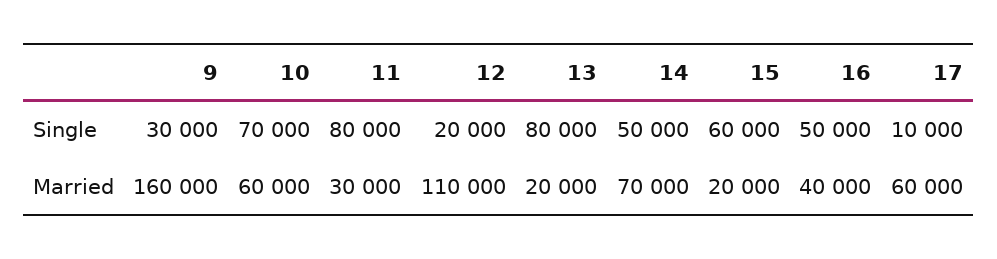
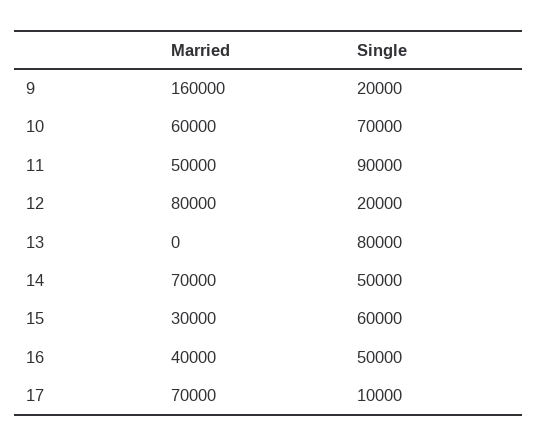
  {
    "9": {
-     "Single": 30000,
+     "Single": 20000,
      "Married": 160000
    },
    "10": {
      "Single": 70000,
      "Married": 60000
    },
    "11": {
-     "Single": 80000,
+     "Single": 90000,
-     "Married": 30000
+     "Married": 50000
    },
    "12": {
      "Single": 20000,
-     "Married": 110000
+     "Married": 80000
    },
    "13": {
      "Single": 80000,
-     "Married": 20000
+     "Married": 0
    },
    "14": {
      "Single": 50000,
      "Married": 70000
    },
    "15": {
      "Single": 60000,
-     "Married": 20000
+     "Married": 30000
    },
    "16": {
      "Single": 50000,
      "Married": 40000
    },
    "17": {
      "Single": 10000,
-     "Married": 60000
+     "Married": 70000
    }
  }

